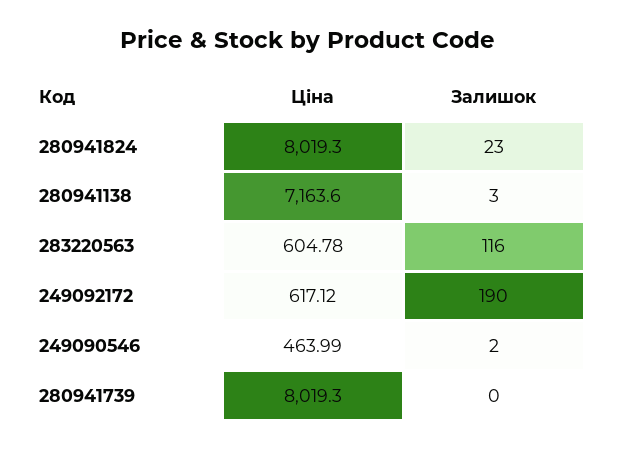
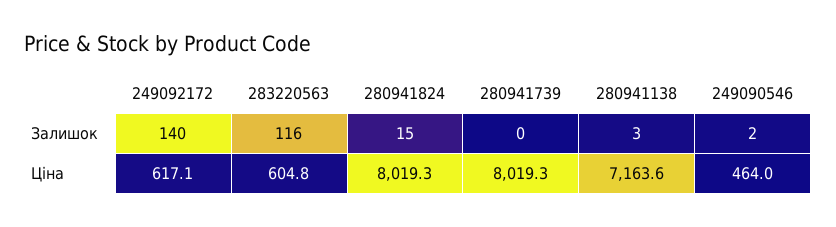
  {
    "Ціна": {
      "280941824": 8019.3,
      "280941138": 7163.6,
      "283220563": 604.78,
      "249092172": 617.12,
      "249090546": 463.99,
      "280941739": 8019.3
    },
    "Залишок": {
-     "280941824": 23,
+     "280941824": 15,
      "280941138": 3,
      "283220563": 116,
-     "249092172": 190,
+     "249092172": 140,
      "249090546": 2,
      "280941739": 0
    }
  }

